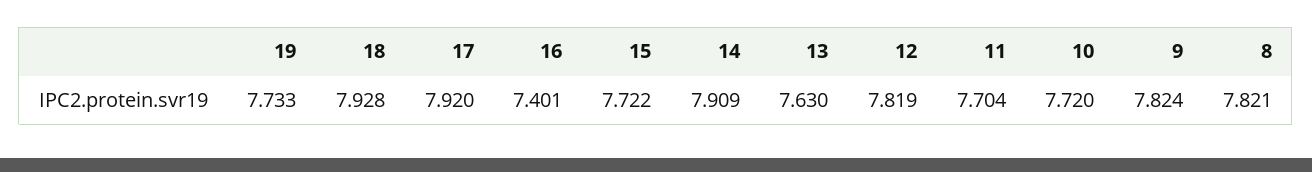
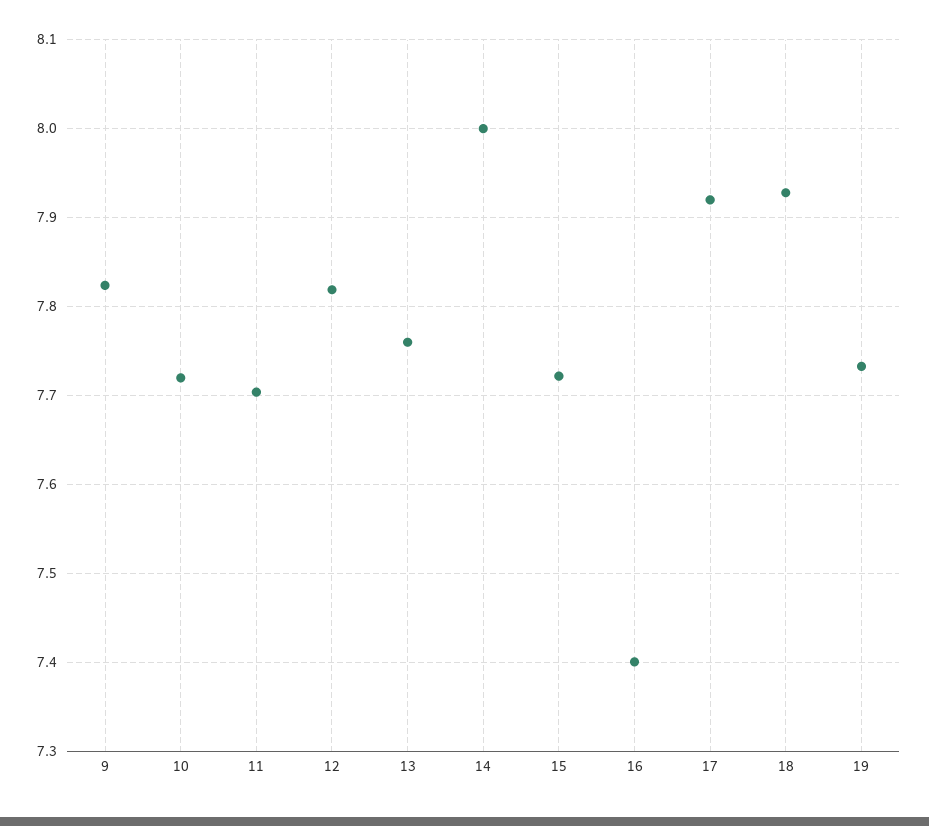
  {
    "19": 7.733,
    "18": 7.928,
    "17": 7.92,
    "16": 7.401,
    "15": 7.722,
-   "14": 7.909,
+   "14": 8,
-   "13": 7.63,
+   "13": 7.76,
    "12": 7.819,
    "11": 7.704,
    "10": 7.72,
-   "9": 7.824,
+   "9": 7.824
-   "8": 7.821
  }

